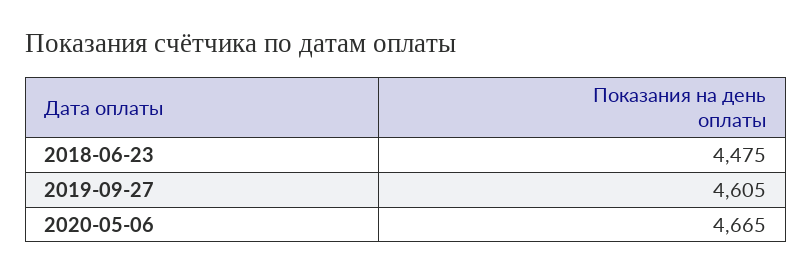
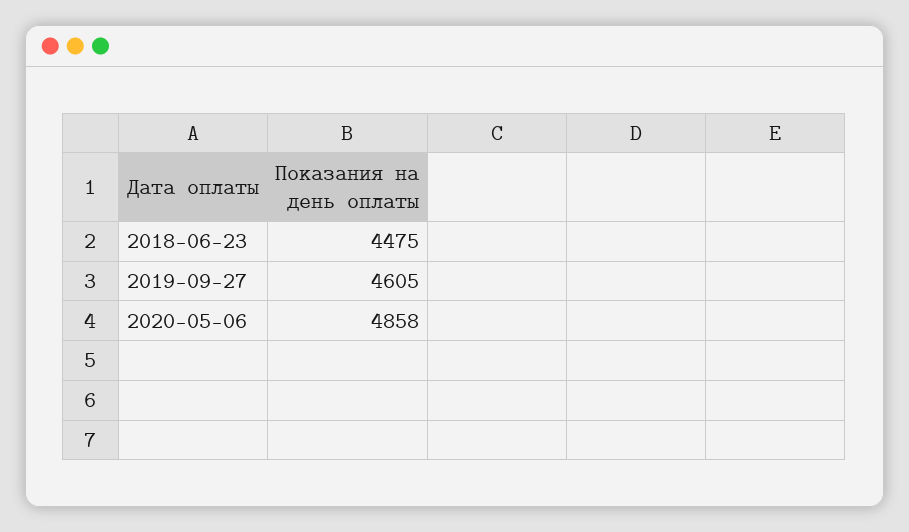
  {
    "2018-06-23": 4475,
    "2019-09-27": 4605,
-   "2020-05-06": 4665
+   "2020-05-06": 4858
  }

